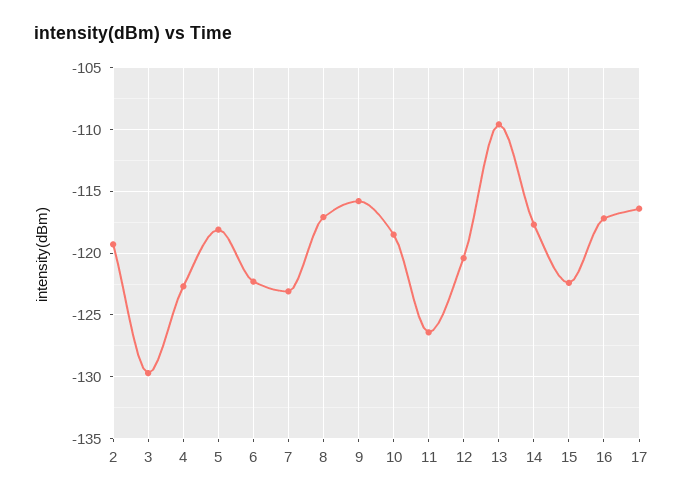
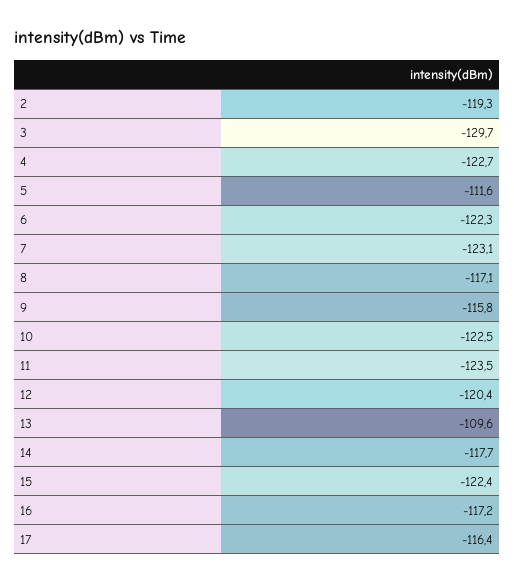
  {
    "2": -119.3,
    "3": -129.7,
    "4": -122.7,
-   "5": -118,
+   "5": -111.6,
    "6": -122.3,
    "7": -123.1,
    "8": -117.1,
    "9": -115.8,
-   "10": -118.5,
+   "10": -122.5,
-   "11": -126.5,
+   "11": -123.5,
    "12": -120.4,
    "13": -109.6,
    "14": -117.7,
    "15": -122.4,
    "16": -117.2,
    "17": -116.4
  }

